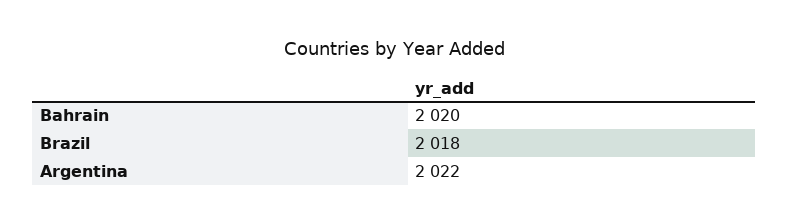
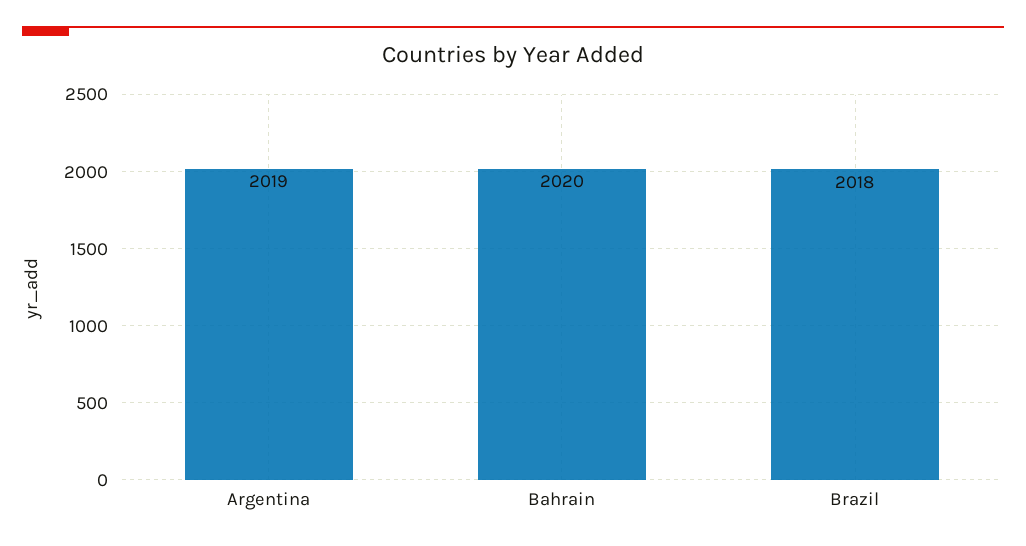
  {
    "Bahrain": 2020,
    "Brazil": 2018,
-   "Argentina": 2022
+   "Argentina": 2019
  }

